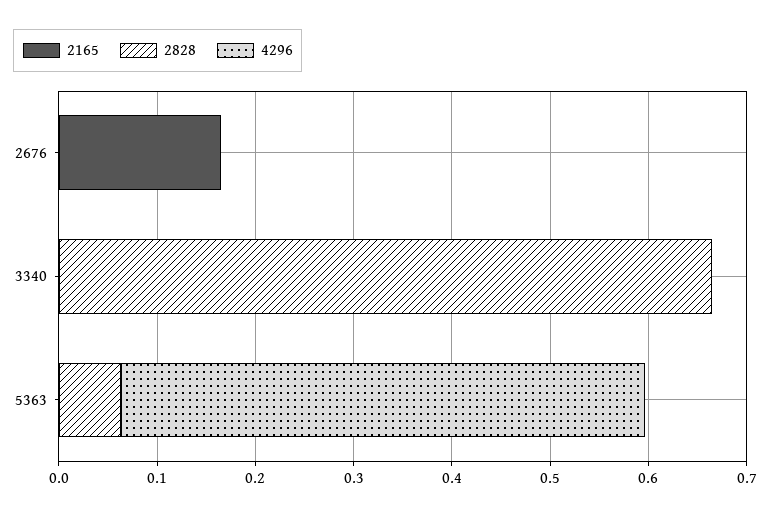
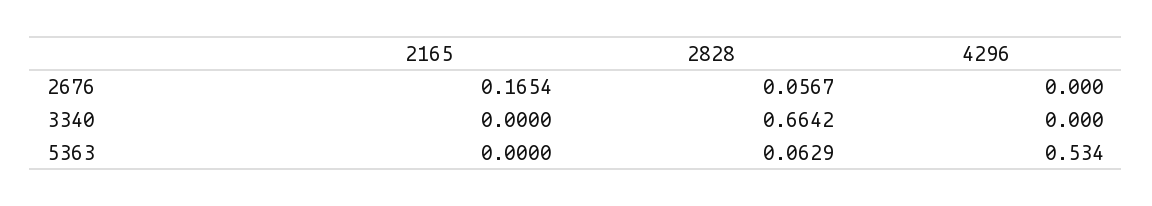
  {
    "2165": {
      "2676": 0.1654,
      "3340": 0,
      "5363": 0
    },
    "2828": {
-     "2676": 0,
+     "2676": 0.0567,
      "3340": 0.6642,
      "5363": 0.0629
    },
    "4296": {
      "2676": 0,
      "3340": 0,
      "5363": 0.534
    }
  }

